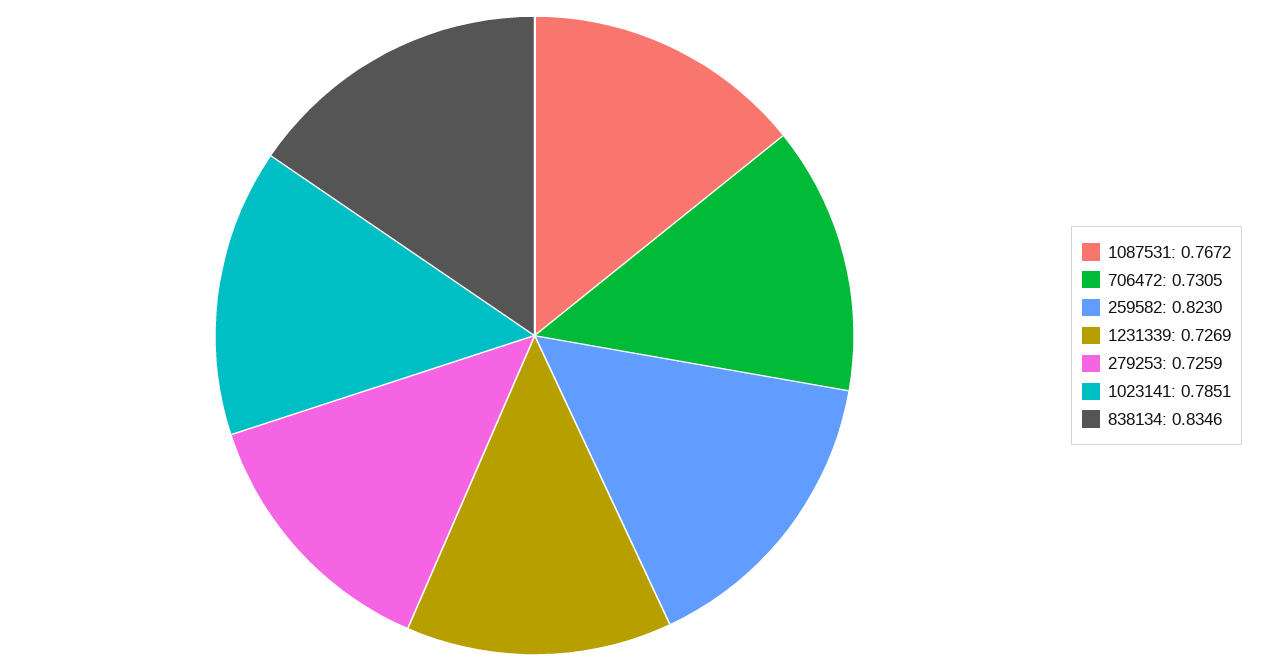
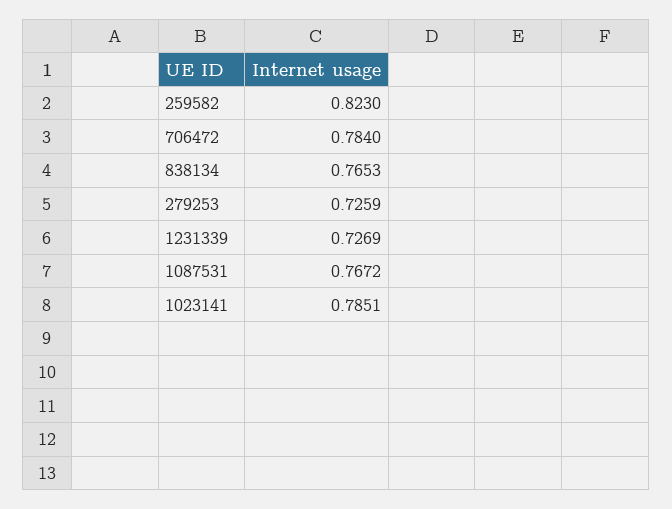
  {
    "1087531": 0.7672,
-   "706472": 0.7305,
+   "706472": 0.784,
    "259582": 0.823,
    "1231339": 0.7269,
    "279253": 0.7259,
    "1023141": 0.7851,
-   "838134": 0.8346
+   "838134": 0.7653
  }

